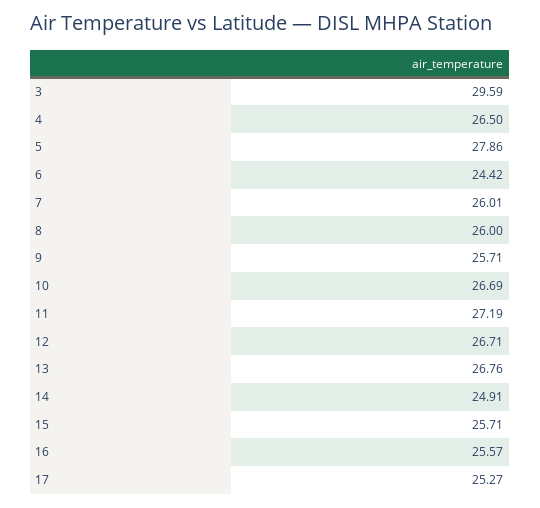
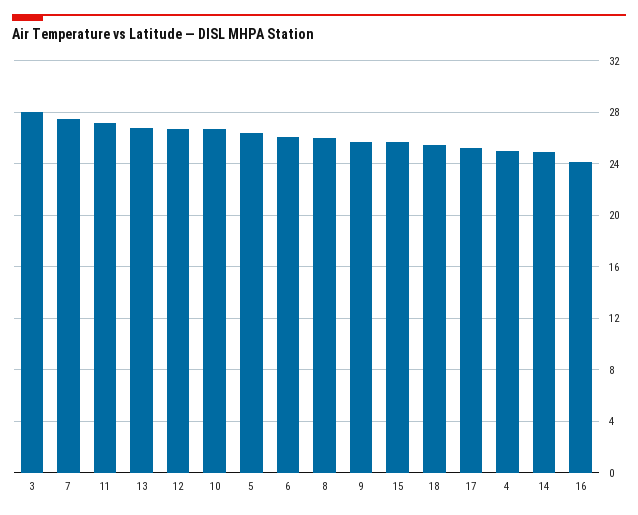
  {
-   "3": 29.59,
+   "3": 28,
-   "4": 26.5,
+   "4": 25,
-   "5": 27.86,
+   "5": 26.5,
-   "6": 24.42,
+   "6": 26,
-   "7": 26.01,
+   "7": 27.5,
    "8": 26,
    "9": 25.71,
    "10": 26.69,
    "11": 27.19,
    "12": 26.71,
    "13": 26.76,
    "14": 24.91,
    "15": 25.71,
-   "16": 25.57,
+   "16": 24,
-   "17": 25.27
+   "17": 25.27,
+   "18": 25.5
  }

